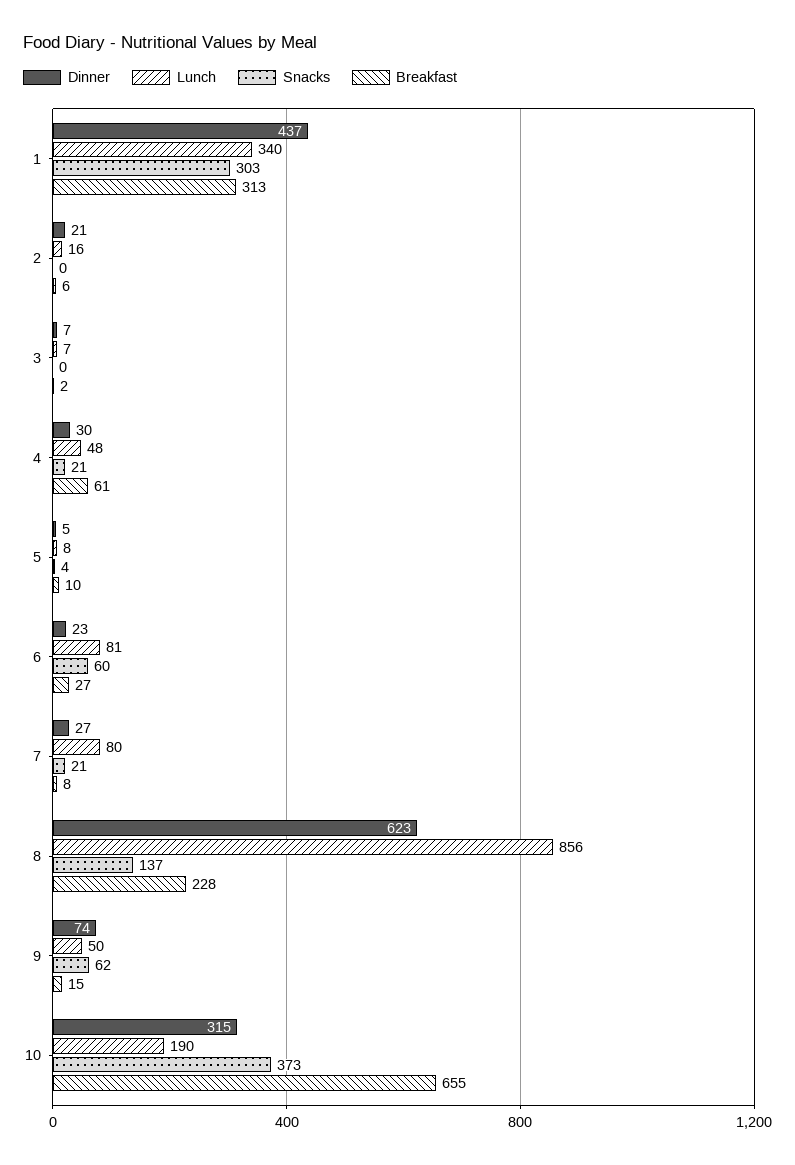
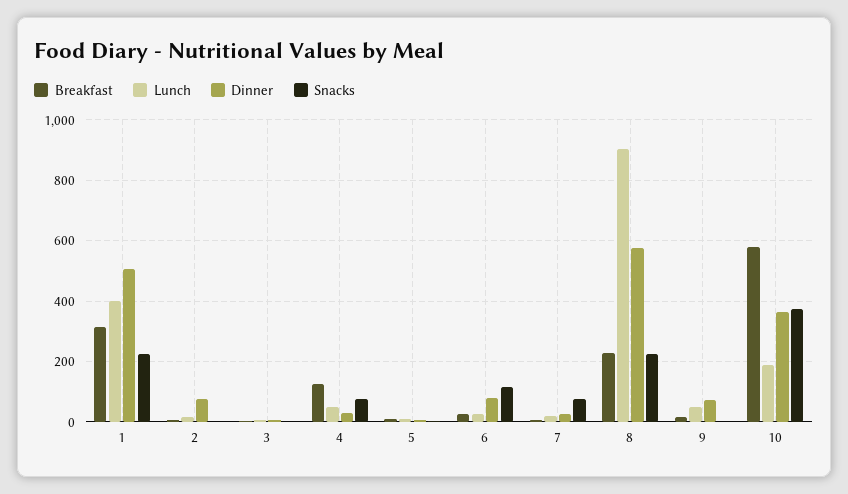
  {
    "Dinner": {
-     "1": 437,
+     "1": 500,
-     "2": 21,
+     "2": 80,
      "3": 7,
      "4": 30,
      "5": 5,
-     "6": 23,
+     "6": 80,
      "7": 27,
-     "8": 623,
+     "8": 580,
      "9": 74,
-     "10": 315
+     "10": 360
    },
    "Lunch": {
-     "1": 340,
+     "1": 400,
      "2": 16,
      "3": 7,
      "4": 48,
      "5": 8,
-     "6": 81,
+     "6": 20,
-     "7": 80,
+     "7": 20,
-     "8": 856,
+     "8": 900,
      "9": 50,
      "10": 190
    },
    "Snacks": {
-     "1": 303,
+     "1": 220,
      "2": 0,
      "3": 0,
-     "4": 21,
+     "4": 80,
      "5": 4,
-     "6": 60,
+     "6": 120,
-     "7": 21,
+     "7": 80,
-     "8": 137,
+     "8": 220,
-     "9": 62,
+     "9": 0,
      "10": 373
    },
    "Breakfast": {
      "1": 313,
      "2": 6,
      "3": 2,
-     "4": 61,
+     "4": 120,
      "5": 10,
      "6": 27,
      "7": 8,
      "8": 228,
      "9": 15,
-     "10": 655
+     "10": 580
    }
  }

